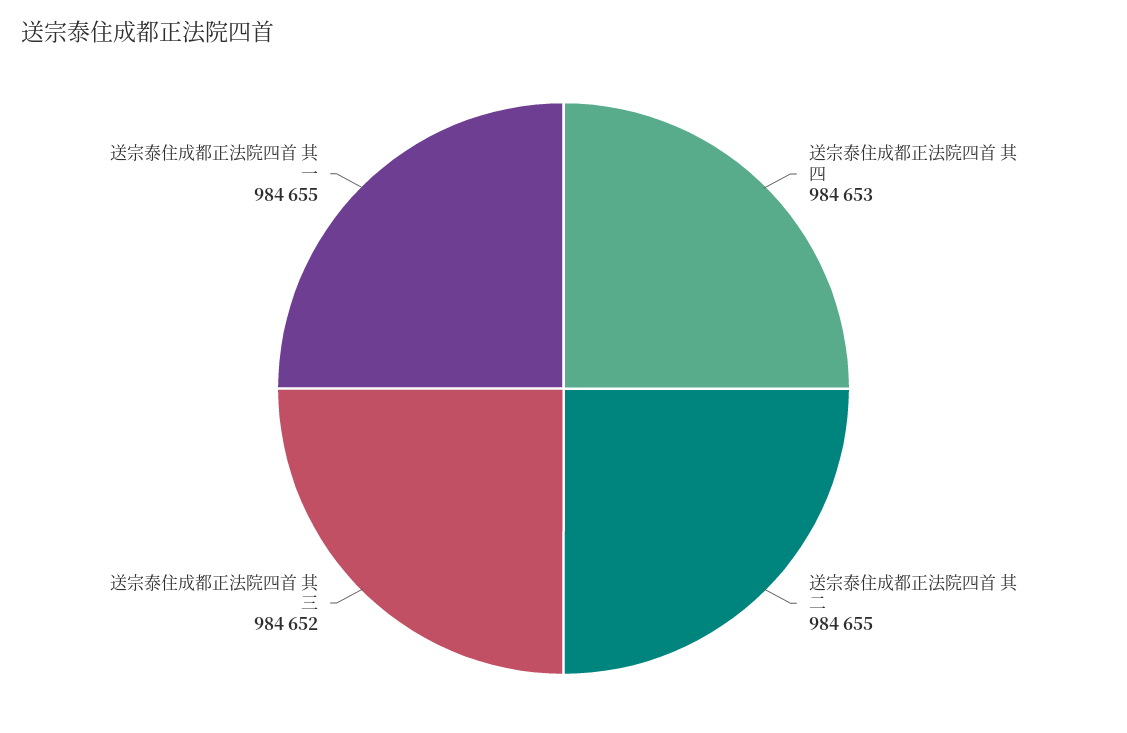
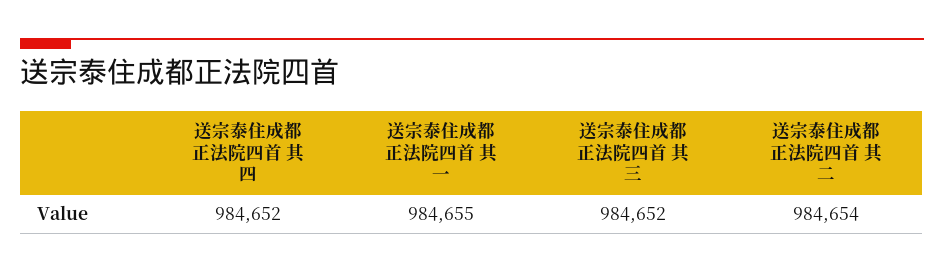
  {
-   "送宗泰住成都正法院四首 其四": 984653,
+   "送宗泰住成都正法院四首 其四": 984652,
-   "送宗泰住成都正法院四首 其二": 984655,
+   "送宗泰住成都正法院四首 其二": 984654,
    "送宗泰住成都正法院四首 其三": 984652,
    "送宗泰住成都正法院四首 其一": 984655
  }

